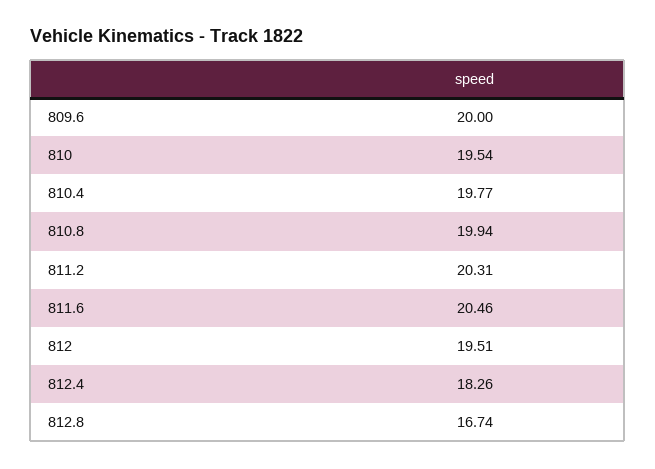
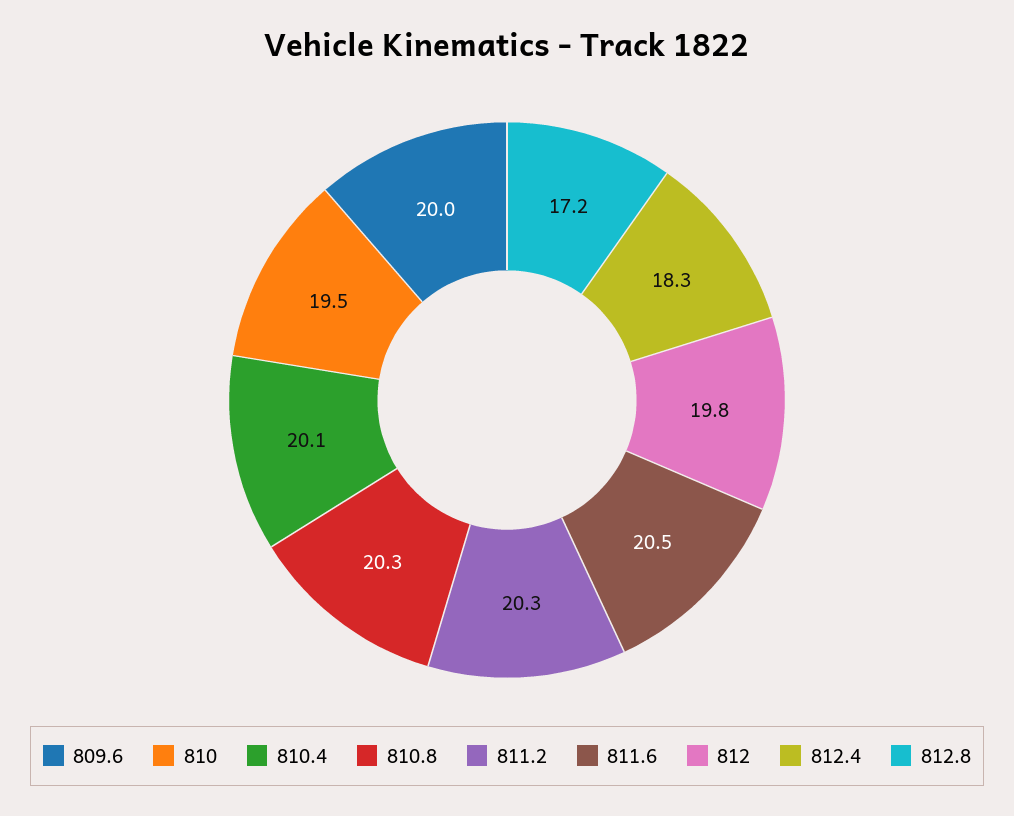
  {
    "809.6": 20,
    "810": 19.54,
-   "810.4": 19.77,
+   "810.4": 20.1,
-   "810.8": 19.94,
+   "810.8": 20.3,
    "811.2": 20.31,
    "811.6": 20.46,
-   "812": 19.51,
+   "812": 19.8,
    "812.4": 18.26,
-   "812.8": 16.74
+   "812.8": 17.2
  }

